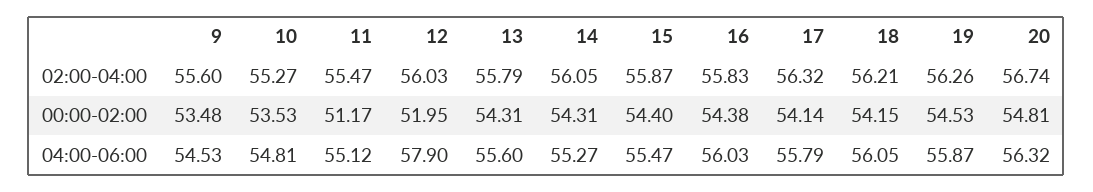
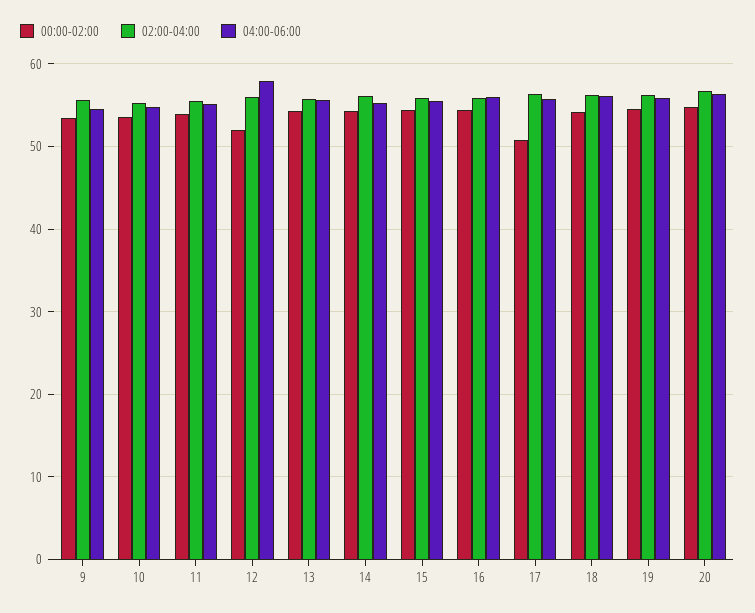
  {
    "02:00-04:00": {
      "9": 55.6,
      "10": 55.27,
      "11": 55.47,
      "12": 56.03,
      "13": 55.79,
      "14": 56.05,
      "15": 55.87,
      "16": 55.83,
      "17": 56.32,
      "18": 56.21,
      "19": 56.26,
      "20": 56.74
    },
    "00:00-02:00": {
      "9": 53.48,
      "10": 53.53,
-     "11": 51.17,
+     "11": 54,
      "12": 51.95,
      "13": 54.31,
      "14": 54.31,
      "15": 54.4,
      "16": 54.38,
-     "17": 54.14,
+     "17": 51,
      "18": 54.15,
      "19": 54.53,
      "20": 54.81
    },
    "04:00-06:00": {
      "9": 54.53,
      "10": 54.81,
      "11": 55.12,
      "12": 57.9,
      "13": 55.6,
      "14": 55.27,
      "15": 55.47,
      "16": 56.03,
      "17": 55.79,
      "18": 56.05,
      "19": 55.87,
      "20": 56.32
    }
  }

